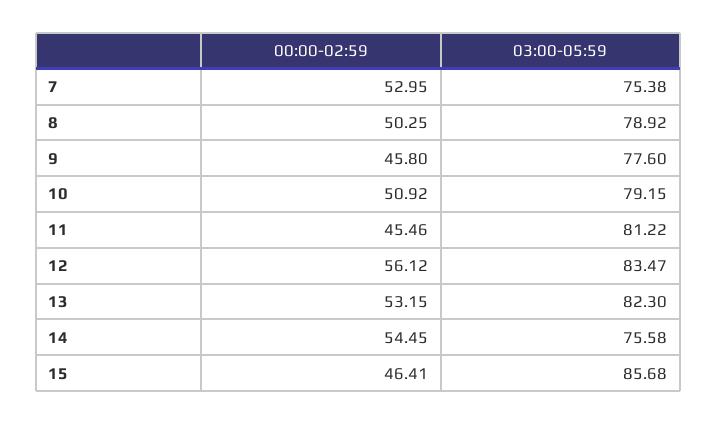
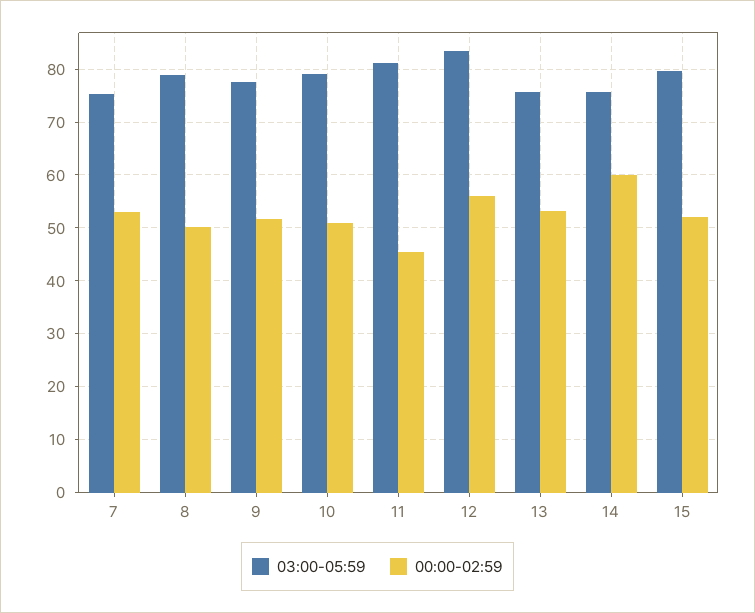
  {
    "00:00-02:59": {
      "7": 52.95,
      "8": 50.25,
-     "9": 45.8,
+     "9": 52,
      "10": 50.92,
      "11": 45.46,
      "12": 56.12,
      "13": 53.15,
-     "14": 54.45,
+     "14": 60,
-     "15": 46.41
+     "15": 52
    },
    "03:00-05:59": {
      "7": 75.38,
      "8": 78.92,
      "9": 77.6,
      "10": 79.15,
      "11": 81.22,
      "12": 83.47,
-     "13": 82.3,
+     "13": 76,
      "14": 75.58,
-     "15": 85.68
+     "15": 80
    }
  }

